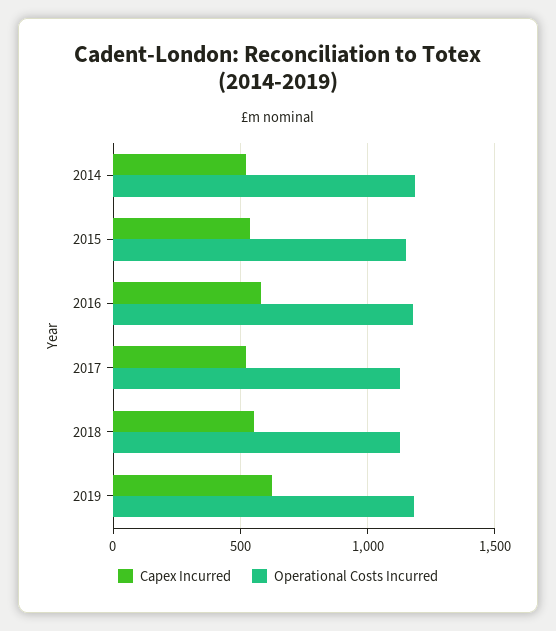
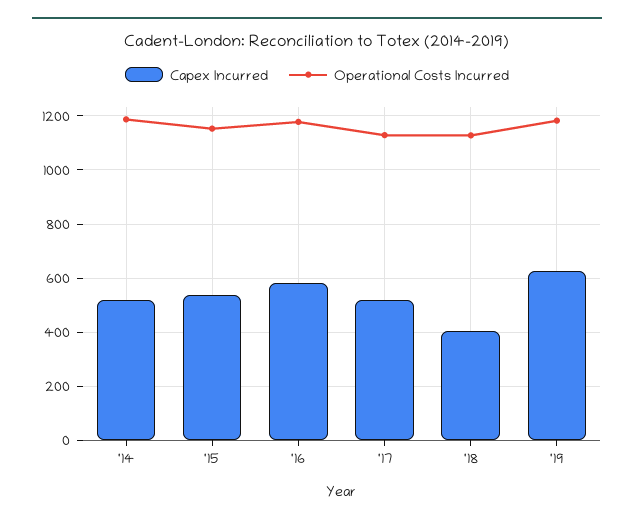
  {
    "Capex Incurred": {
      "2014": 525,
      "2015": 550,
      "2016": 575,
      "2017": 525,
-     "2018": 550,
+     "2018": 400,
      "2019": 625
    },
    "Operational Costs Incurred": {
      "2014": 1175,
      "2015": 1150,
      "2016": 1175,
      "2017": 1125,
      "2018": 1125,
      "2019": 1175
    }
  }

